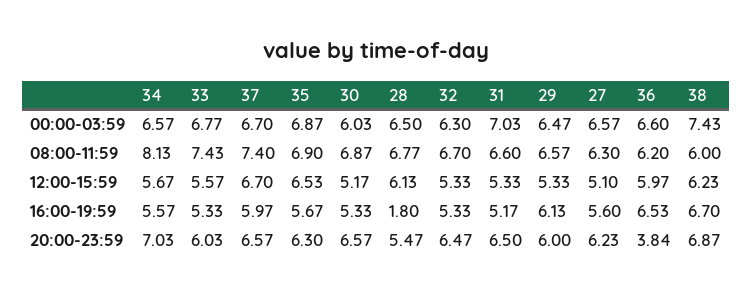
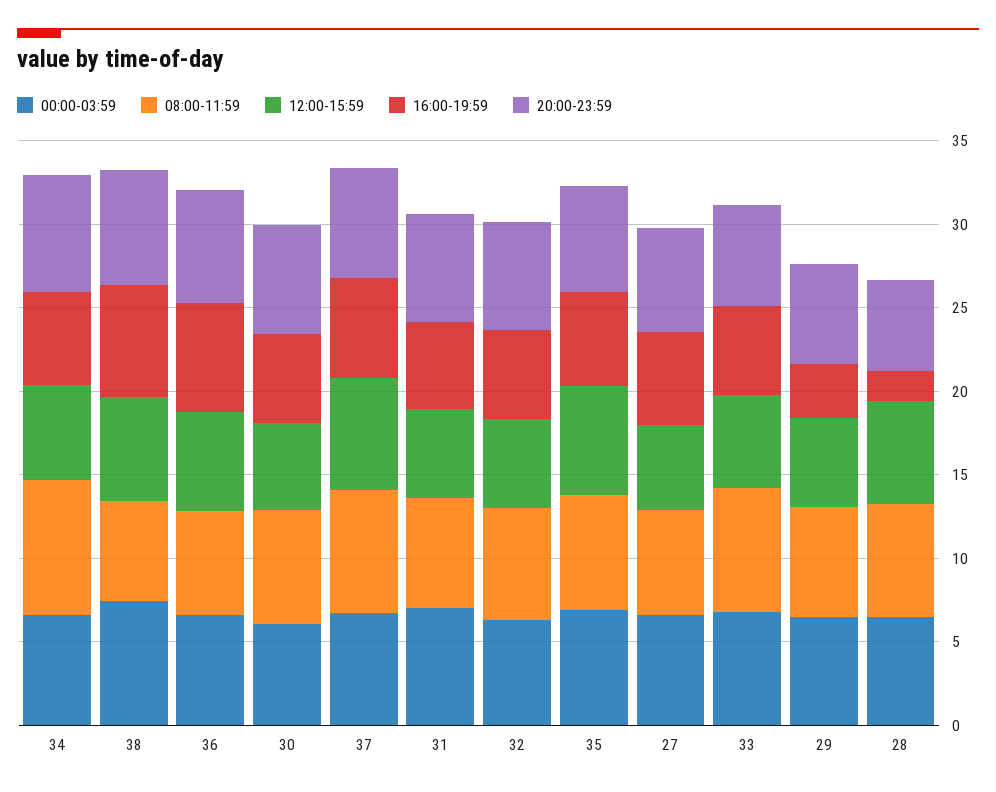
  {
    "00:00-03:59": {
      "34": 6.57,
      "33": 6.77,
      "37": 6.7,
      "35": 6.87,
      "30": 6.03,
      "28": 6.5,
      "32": 6.3,
      "31": 7.03,
      "29": 6.47,
      "27": 6.57,
      "36": 6.6,
      "38": 7.43
    },
    "08:00-11:59": {
      "34": 8.13,
      "33": 7.43,
      "37": 7.4,
      "35": 6.9,
      "30": 6.87,
      "28": 6.77,
      "32": 6.7,
      "31": 6.6,
      "29": 6.57,
      "27": 6.3,
      "36": 6.2,
      "38": 6
    },
    "12:00-15:59": {
      "34": 5.67,
      "33": 5.57,
      "37": 6.7,
      "35": 6.53,
      "30": 5.17,
      "28": 6.13,
      "32": 5.33,
      "31": 5.33,
      "29": 5.33,
      "27": 5.1,
      "36": 5.97,
      "38": 6.23
    },
    "16:00-19:59": {
      "34": 5.57,
      "33": 5.33,
      "37": 5.97,
      "35": 5.67,
      "30": 5.33,
      "28": 1.8,
      "32": 5.33,
      "31": 5.17,
-     "29": 6.13,
+     "29": 3,
      "27": 5.6,
      "36": 6.53,
      "38": 6.7
    },
    "20:00-23:59": {
      "34": 7.03,
      "33": 6.03,
      "37": 6.57,
      "35": 6.3,
      "30": 6.57,
      "28": 5.47,
      "32": 6.47,
      "31": 6.5,
      "29": 6,
      "27": 6.23,
-     "36": 3.84,
+     "36": 7,
      "38": 6.87
    }
  }

